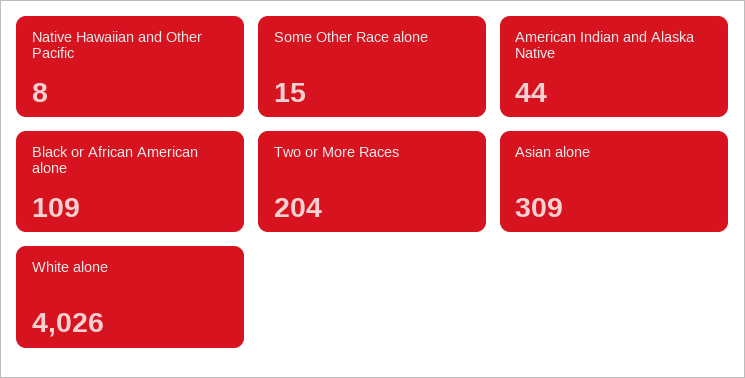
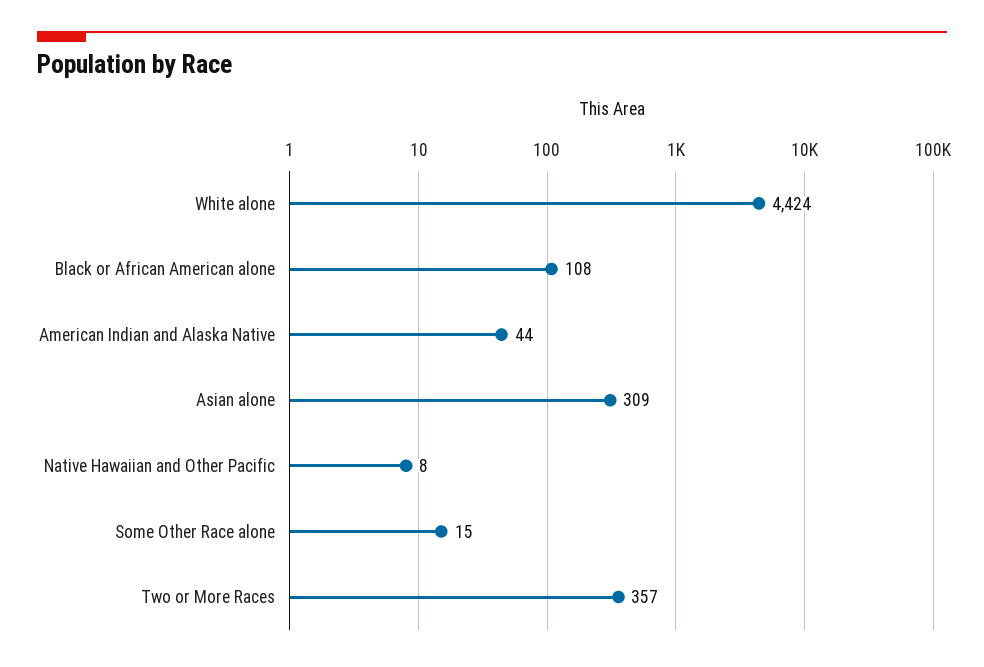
  {
    "Native Hawaiian and Other Pacific": 8,
    "Some Other Race alone": 15,
    "American Indian and Alaska Native": 44,
-   "Black or African American alone": 109,
+   "Black or African American alone": 108,
-   "Two or More Races": 204,
+   "Two or More Races": 357,
    "Asian alone": 309,
-   "White alone": 4026
+   "White alone": 4424
  }

